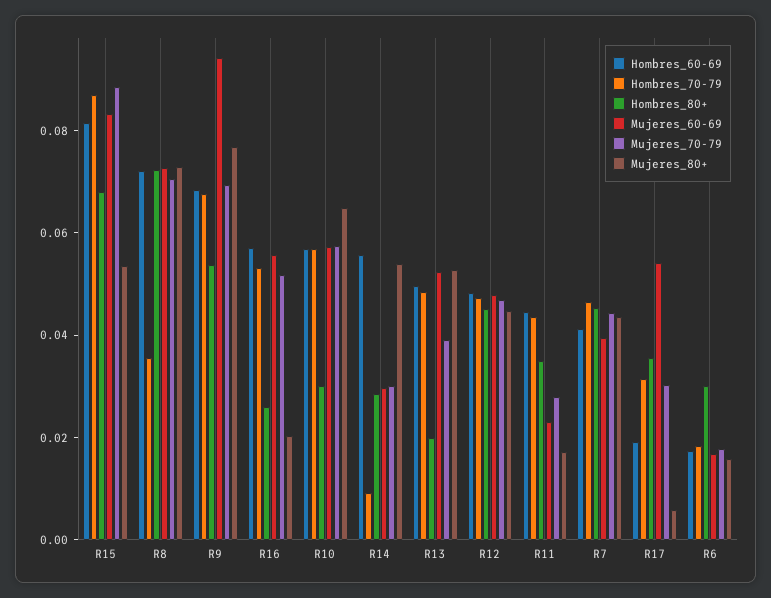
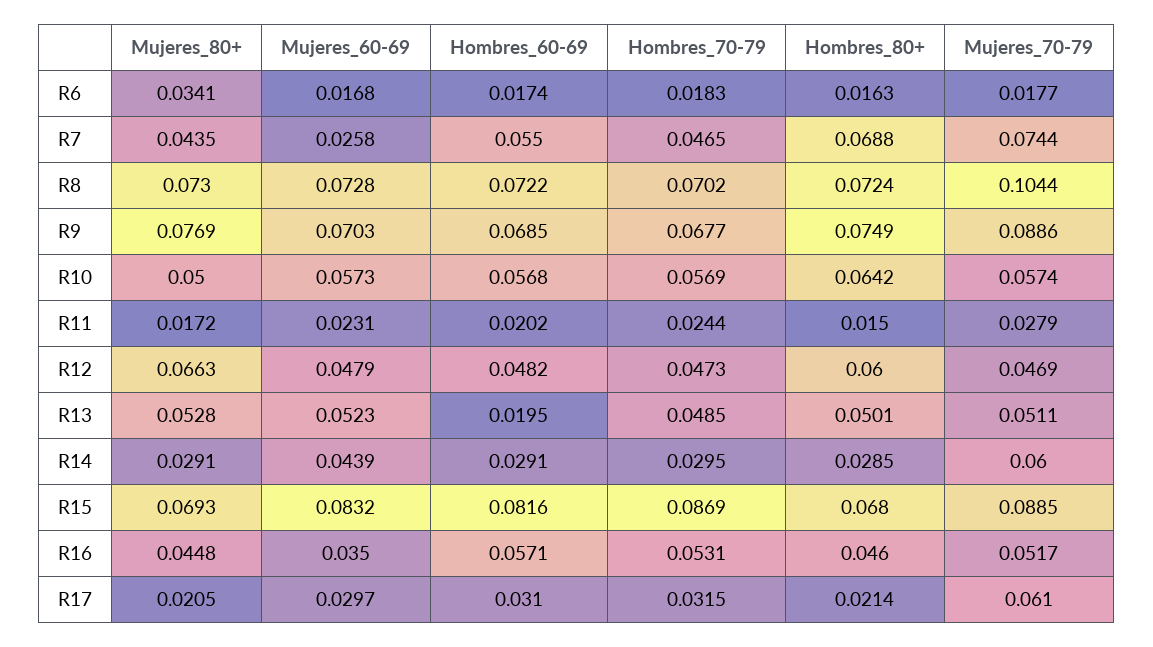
  {
    "Hombres_60-69": {
      "R15": 0.0816,
      "R8": 0.0722,
      "R9": 0.0685,
      "R16": 0.0571,
      "R10": 0.0568,
-     "R14": 0.055,
+     "R14": 0.0291,
-     "R13": 0.05,
+     "R13": 0.0195,
      "R12": 0.0482,
-     "R11": 0.045,
+     "R11": 0.0202,
-     "R7": 0.04,
+     "R7": 0.055,
-     "R17": 0.02,
+     "R17": 0.031,
      "R6": 0.0174
    },
    "Hombres_70-79": {
      "R15": 0.0869,
-     "R8": 0.035,
+     "R8": 0.0702,
      "R9": 0.0677,
      "R16": 0.0531,
      "R10": 0.0569,
-     "R14": 0.01,
+     "R14": 0.0295,
      "R13": 0.0485,
      "R12": 0.0473,
-     "R11": 0.045,
+     "R11": 0.0244,
      "R7": 0.0465,
      "R17": 0.0315,
      "R6": 0.0183
    },
    "Hombres_80+": {
      "R15": 0.068,
      "R8": 0.0724,
-     "R9": 0.055,
+     "R9": 0.0749,
-     "R16": 0.025,
+     "R16": 0.046,
-     "R10": 0.03,
+     "R10": 0.0642,
      "R14": 0.0285,
-     "R13": 0.02,
+     "R13": 0.0501,
-     "R12": 0.045,
+     "R12": 0.06,
-     "R11": 0.035,
+     "R11": 0.015,
-     "R7": 0.045,
+     "R7": 0.0688,
-     "R17": 0.035,
+     "R17": 0.0214,
-     "R6": 0.03
+     "R6": 0.0163
    },
    "Mujeres_60-69": {
      "R15": 0.0832,
      "R8": 0.0728,
-     "R9": 0.095,
+     "R9": 0.0703,
-     "R16": 0.055,
+     "R16": 0.035,
      "R10": 0.0573,
-     "R14": 0.03,
+     "R14": 0.0439,
      "R13": 0.0523,
      "R12": 0.0479,
      "R11": 0.0231,
-     "R7": 0.04,
+     "R7": 0.0258,
-     "R17": 0.055,
+     "R17": 0.0297,
      "R6": 0.0168
    },
    "Mujeres_70-79": {
      "R15": 0.0885,
-     "R8": 0.07,
+     "R8": 0.1044,
-     "R9": 0.07,
+     "R9": 0.0886,
      "R16": 0.0517,
      "R10": 0.0574,
-     "R14": 0.03,
+     "R14": 0.06,
-     "R13": 0.04,
+     "R13": 0.0511,
      "R12": 0.0469,
      "R11": 0.0279,
-     "R7": 0.045,
+     "R7": 0.0744,
-     "R17": 0.03,
+     "R17": 0.061,
      "R6": 0.0177
    },
    "Mujeres_80+": {
-     "R15": 0.055,
+     "R15": 0.0693,
      "R8": 0.073,
      "R9": 0.0769,
-     "R16": 0.02,
+     "R16": 0.0448,
-     "R10": 0.065,
+     "R10": 0.05,
-     "R14": 0.055,
+     "R14": 0.0291,
      "R13": 0.0528,
-     "R12": 0.045,
+     "R12": 0.0663,
      "R11": 0.0172,
      "R7": 0.0435,
-     "R17": 0.005,
+     "R17": 0.0205,
-     "R6": 0.015
+     "R6": 0.0341
    }
  }

